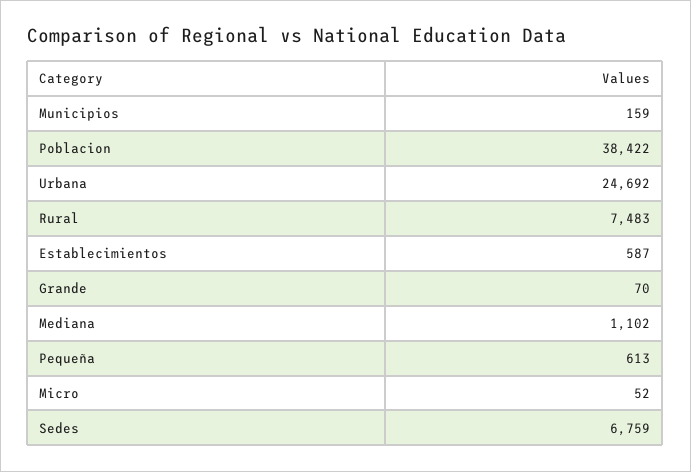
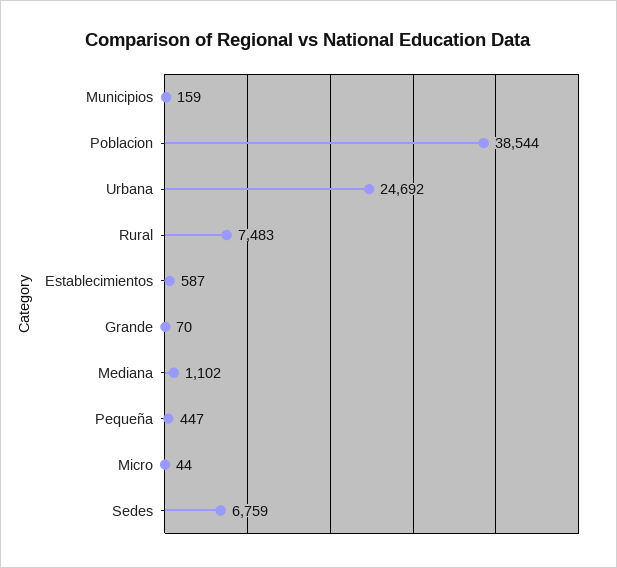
  {
    "Municipios": 159,
-   "Poblacion": 38422,
+   "Poblacion": 38544,
    "Urbana": 24692,
    "Rural": 7483,
    "Establecimientos": 587,
    "Grande": 70,
    "Mediana": 1102,
-   "Pequeña": 613,
+   "Pequeña": 447,
-   "Micro": 52,
+   "Micro": 44,
    "Sedes": 6759
  }

